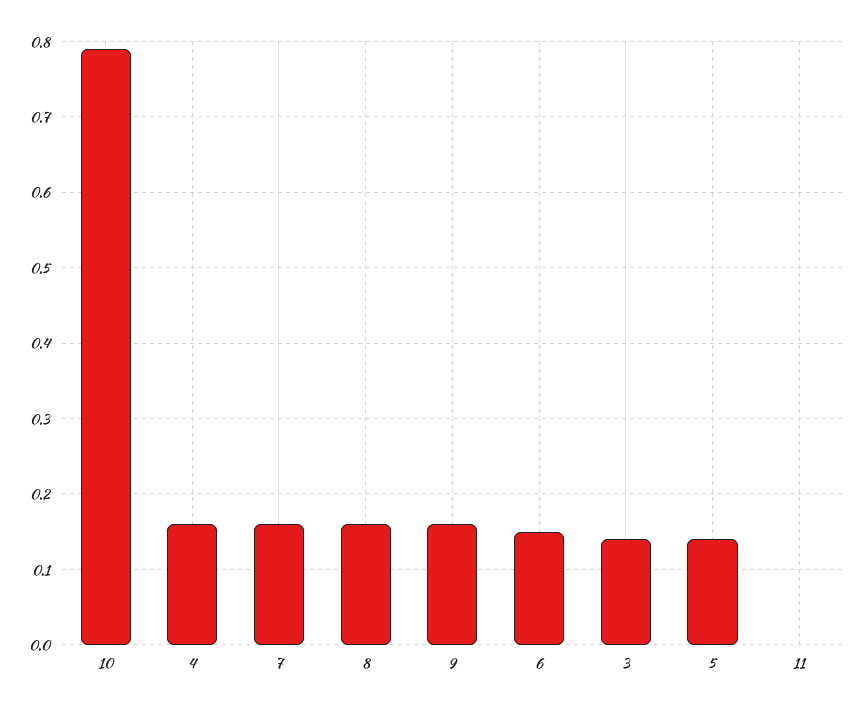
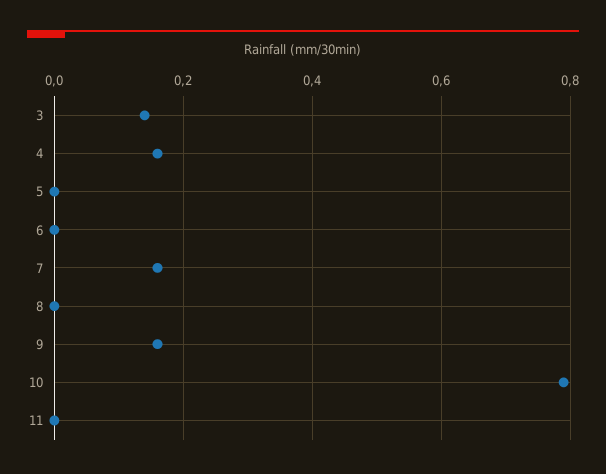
  {
    "10": 0.79,
    "4": 0.16,
    "7": 0.16,
-   "8": 0.16,
+   "8": 0,
    "9": 0.16,
-   "6": 0.15,
+   "6": 0,
    "3": 0.14,
-   "5": 0.14,
+   "5": 0,
    "11": 0
  }

